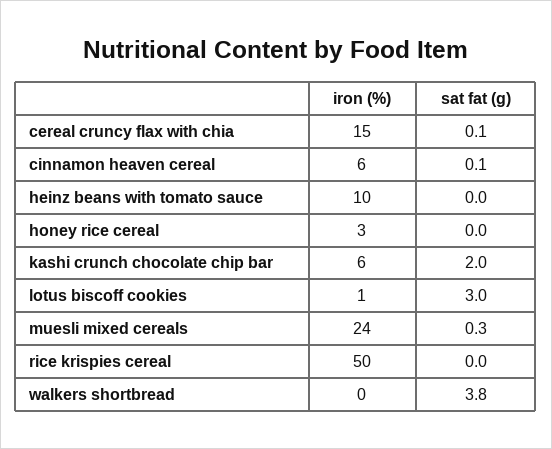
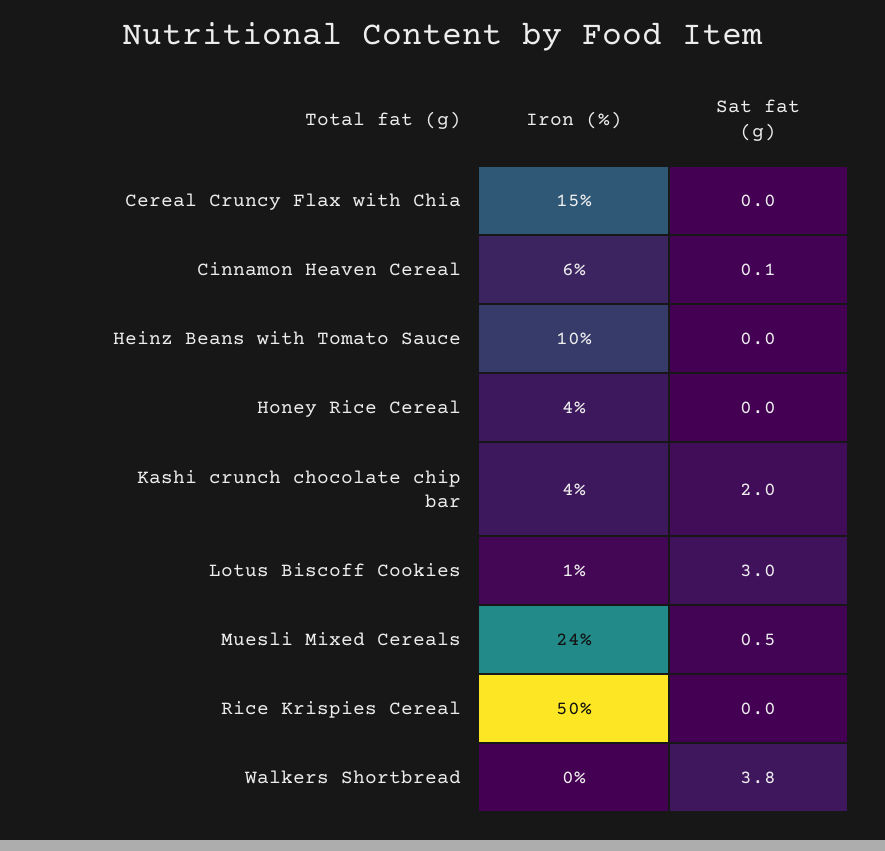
  {
    "iron (%)": {
      "cereal cruncy flax with chia": 15,
      "cinnamon heaven cereal": 6,
      "heinz beans with tomato sauce": 10,
-     "honey rice cereal": 3,
+     "honey rice cereal": 4,
-     "kashi crunch chocolate chip bar": 6,
+     "kashi crunch chocolate chip bar": 4,
      "lotus biscoff cookies": 1,
      "muesli mixed cereals": 24,
      "rice krispies cereal": 50,
      "walkers shortbread": 0
    },
    "sat fat (g)": {
-     "cereal cruncy flax with chia": 0.1,
+     "cereal cruncy flax with chia": 0,
      "cinnamon heaven cereal": 0.1,
      "heinz beans with tomato sauce": 0,
      "honey rice cereal": 0,
      "kashi crunch chocolate chip bar": 2,
      "lotus biscoff cookies": 3,
-     "muesli mixed cereals": 0.3,
+     "muesli mixed cereals": 0.5,
      "rice krispies cereal": 0,
      "walkers shortbread": 3.8
    }
  }

